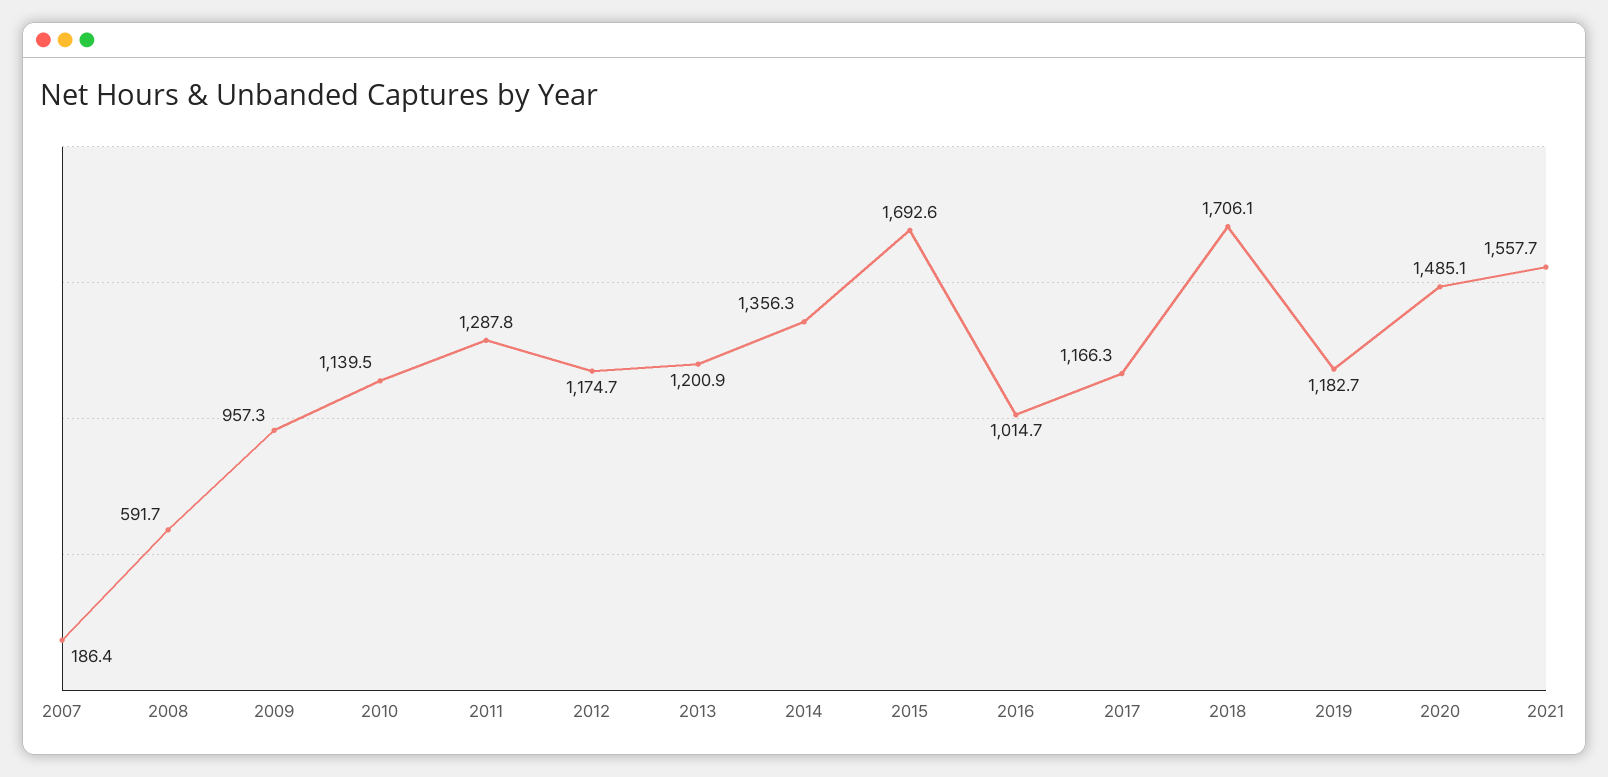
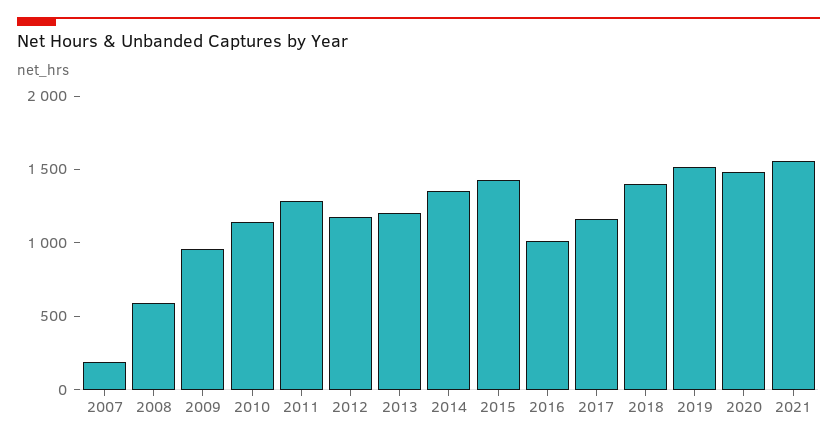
  {
    "2007": 186.4,
    "2008": 591.7,
    "2009": 957.3,
    "2010": 1139.5,
    "2011": 1287.8,
    "2012": 1174.7,
    "2013": 1200.9,
    "2014": 1356.3,
-   "2015": 1692.6,
+   "2015": 1400,
    "2016": 1014.7,
    "2017": 1166.3,
-   "2018": 1706.1,
+   "2018": 1400,
-   "2019": 1182.7,
+   "2019": 1500,
    "2020": 1485.1,
    "2021": 1557.7
  }

